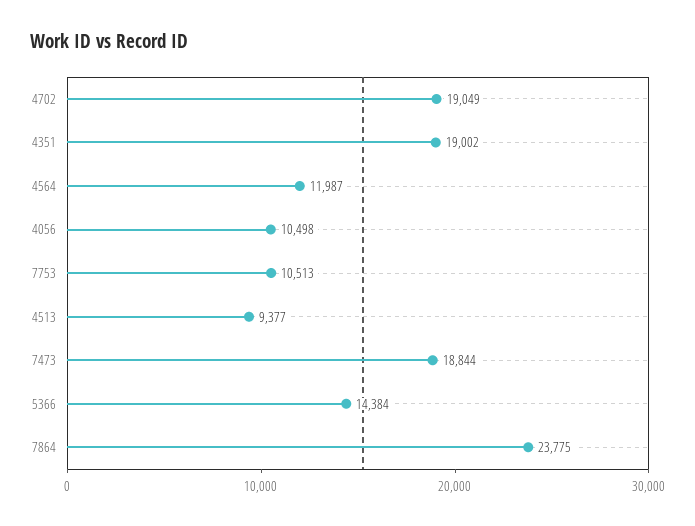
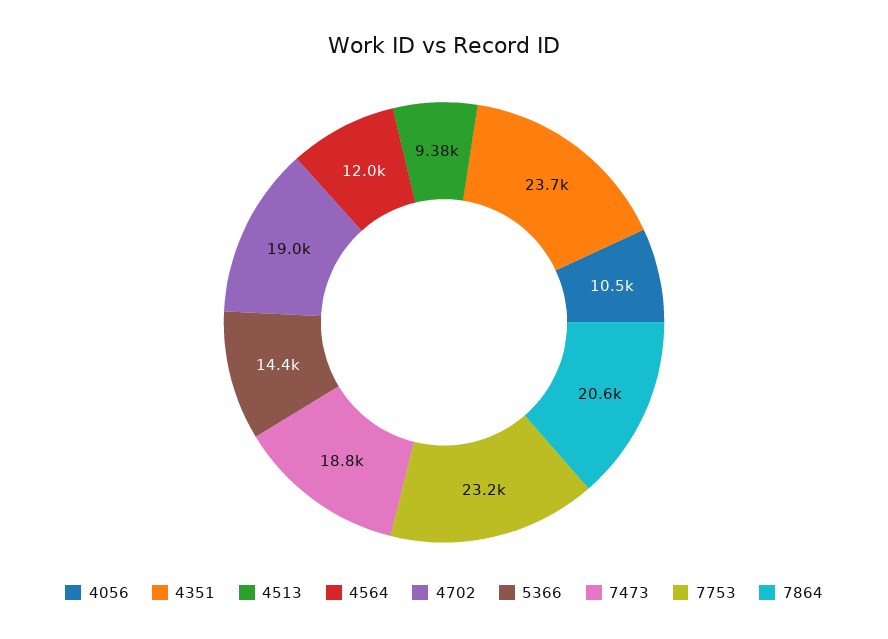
  {
    "4702": 19049,
-   "4351": 19002,
+   "4351": 23700,
    "4564": 11987,
    "4056": 10498,
-   "7753": 10513,
+   "7753": 23200,
    "4513": 9377,
    "7473": 18844,
    "5366": 14384,
-   "7864": 23775
+   "7864": 20600
  }

